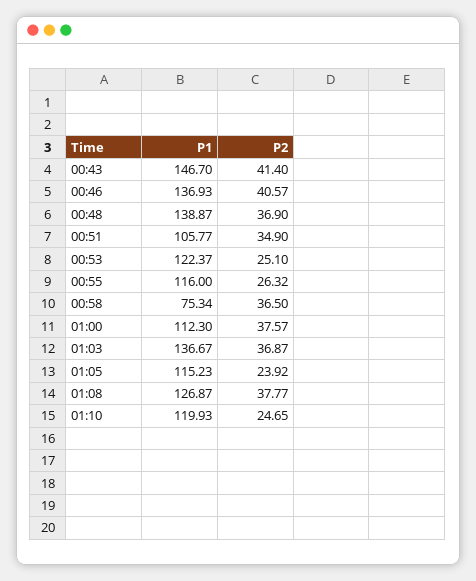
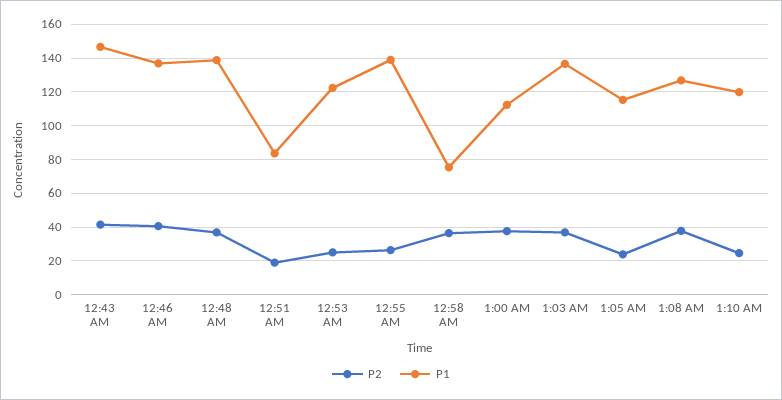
  {
    "P1": {
      "00:43": 146.7,
      "00:46": 136.93,
      "00:48": 138.87,
-     "00:51": 105.77,
+     "00:51": 85,
      "00:53": 122.37,
-     "00:55": 116,
+     "00:55": 140,
      "00:58": 75.34,
      "01:00": 112.3,
      "01:03": 136.67,
      "01:05": 115.23,
      "01:08": 126.87,
      "01:10": 119.93
    },
    "P2": {
      "00:43": 41.4,
      "00:46": 40.57,
      "00:48": 36.9,
-     "00:51": 34.9,
+     "00:51": 20,
      "00:53": 25.1,
      "00:55": 26.32,
      "00:58": 36.5,
      "01:00": 37.57,
      "01:03": 36.87,
      "01:05": 23.92,
      "01:08": 37.77,
      "01:10": 24.65
    }
  }

